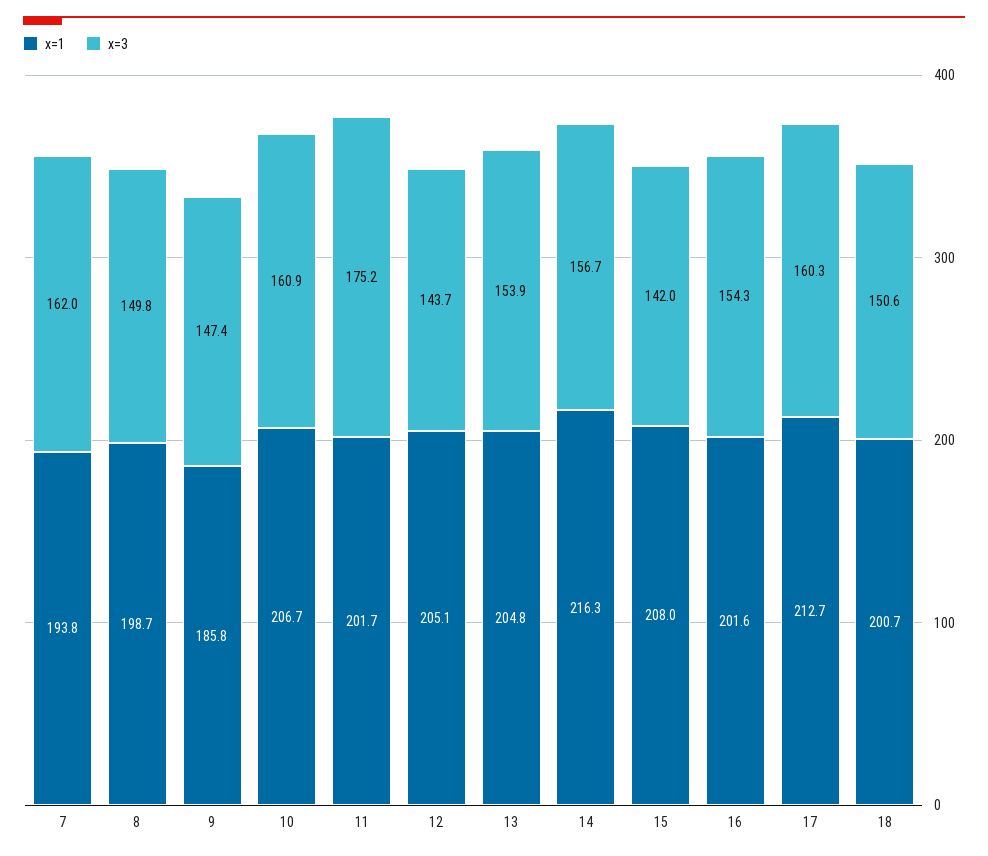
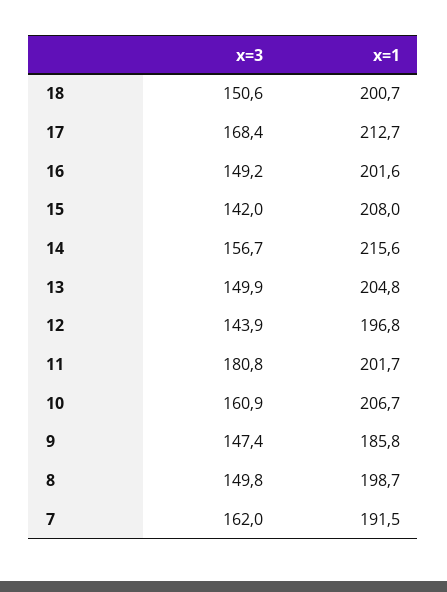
  {
    "x=1": {
-     "7": 193.8,
+     "7": 191.5,
      "8": 198.7,
      "9": 185.8,
      "10": 206.7,
      "11": 201.7,
-     "12": 205.1,
+     "12": 196.8,
      "13": 204.8,
-     "14": 216.3,
+     "14": 215.6,
      "15": 208,
      "16": 201.6,
      "17": 212.7,
      "18": 200.7
    },
    "x=3": {
      "7": 162,
      "8": 149.8,
      "9": 147.4,
      "10": 160.9,
-     "11": 175.2,
+     "11": 180.8,
-     "12": 143.7,
+     "12": 143.9,
-     "13": 153.9,
+     "13": 149.9,
      "14": 156.7,
      "15": 142,
-     "16": 154.3,
+     "16": 149.2,
-     "17": 160.3,
+     "17": 168.4,
      "18": 150.6
    }
  }

